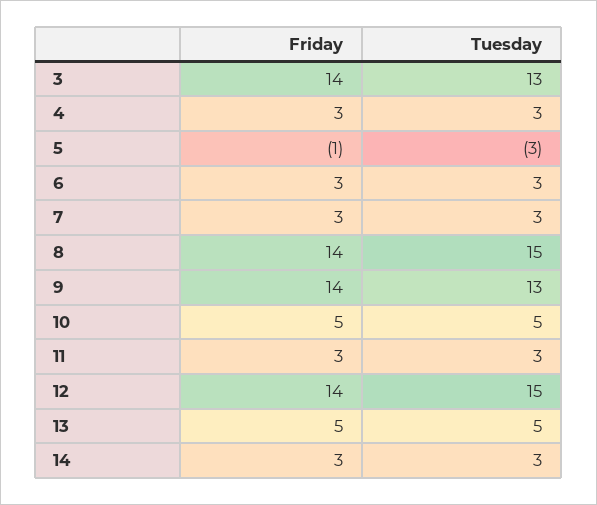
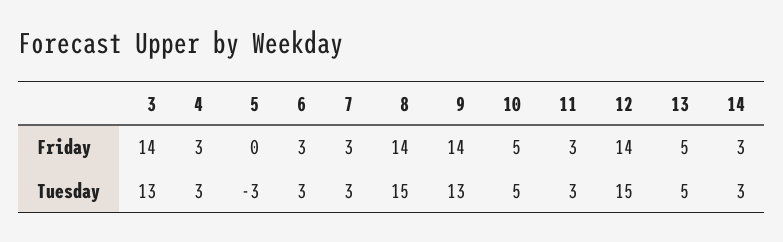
  {
    "Friday": {
      "3": 14,
      "4": 3,
-     "5": -1,
+     "5": 0,
      "6": 3,
      "7": 3,
      "8": 14,
      "9": 14,
      "10": 5,
      "11": 3,
      "12": 14,
      "13": 5,
      "14": 3
    },
    "Tuesday": {
      "3": 13,
      "4": 3,
      "5": -3,
      "6": 3,
      "7": 3,
      "8": 15,
      "9": 13,
      "10": 5,
      "11": 3,
      "12": 15,
      "13": 5,
      "14": 3
    }
  }

